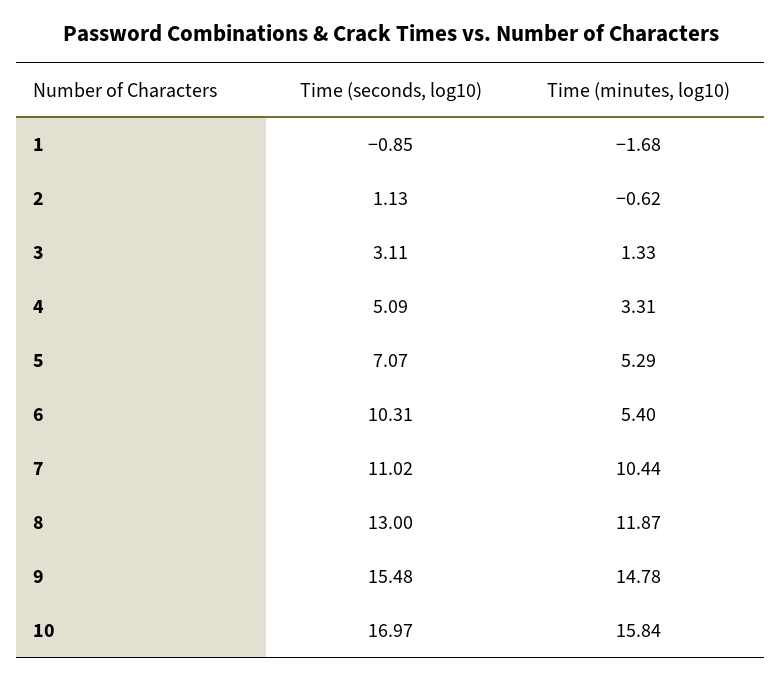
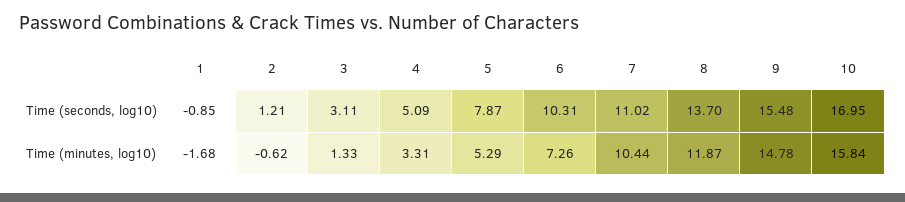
  {
    "Time (seconds, log10)": {
      "1": -0.85,
-     "2": 1.13,
+     "2": 1.21,
      "3": 3.11,
      "4": 5.09,
-     "5": 7.07,
+     "5": 7.87,
      "6": 10.31,
      "7": 11.02,
-     "8": 13,
+     "8": 13.7,
      "9": 15.48,
-     "10": 16.97
+     "10": 16.95
    },
    "Time (minutes, log10)": {
      "1": -1.68,
      "2": -0.62,
      "3": 1.33,
      "4": 3.31,
      "5": 5.29,
-     "6": 5.4,
+     "6": 7.26,
      "7": 10.44,
      "8": 11.87,
      "9": 14.78,
      "10": 15.84
    }
  }

